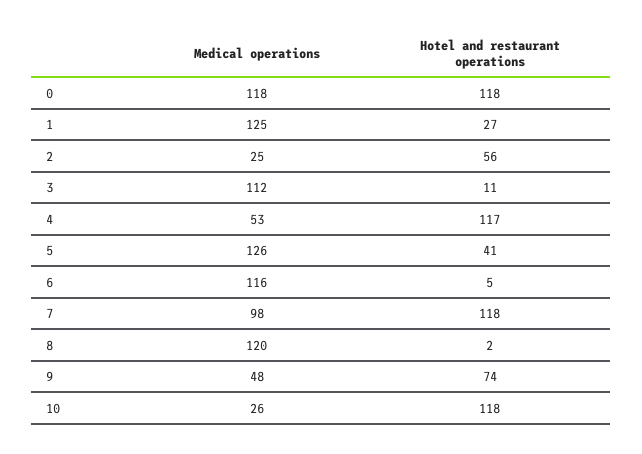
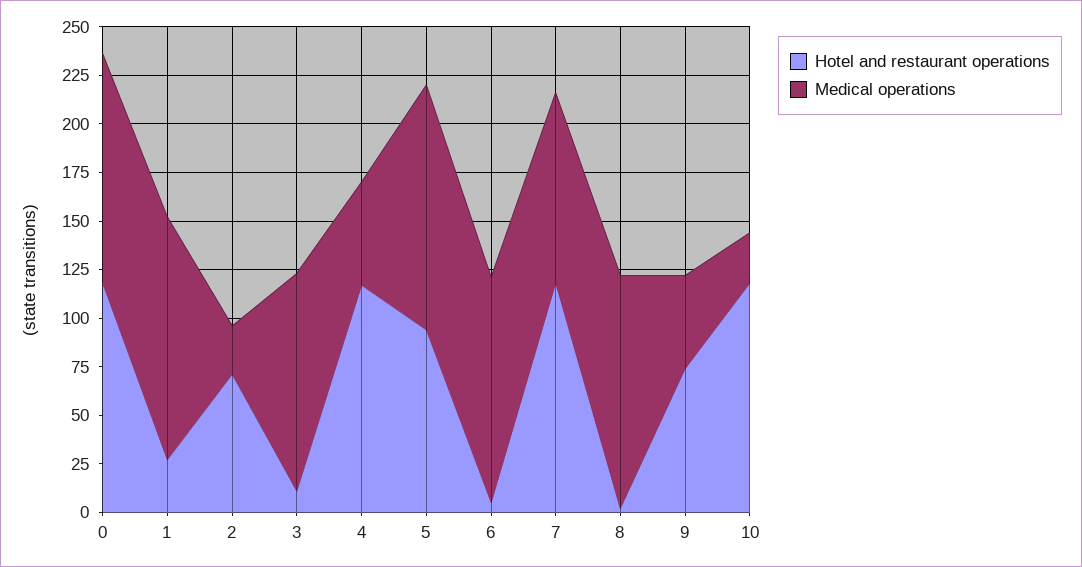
  {
    "Medical operations": {
      "0": 118,
      "1": 125,
      "2": 25,
      "3": 112,
      "4": 53,
      "5": 126,
      "6": 116,
      "7": 98,
      "8": 120,
      "9": 48,
      "10": 26
    },
    "Hotel and restaurant operations": {
      "0": 118,
      "1": 27,
-     "2": 56,
+     "2": 70,
      "3": 11,
      "4": 117,
-     "5": 41,
+     "5": 95,
      "6": 5,
      "7": 118,
      "8": 2,
      "9": 74,
      "10": 118
    }
  }

